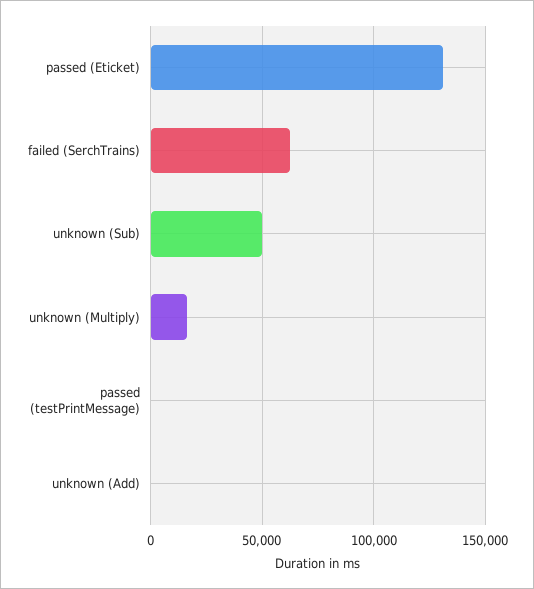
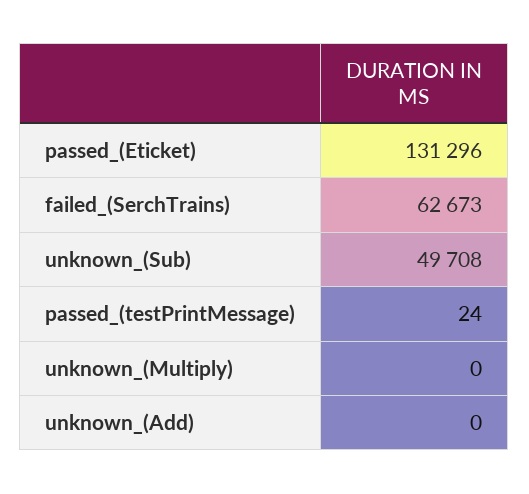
  {
    "passed (Eticket)": 131296,
    "failed (SerchTrains)": 62673,
    "unknown (Sub)": 49708,
-   "unknown (Multiply)": 15000,
+   "unknown (Multiply)": 0,
    "passed (testPrintMessage)": 24,
    "unknown (Add)": 0
  }

